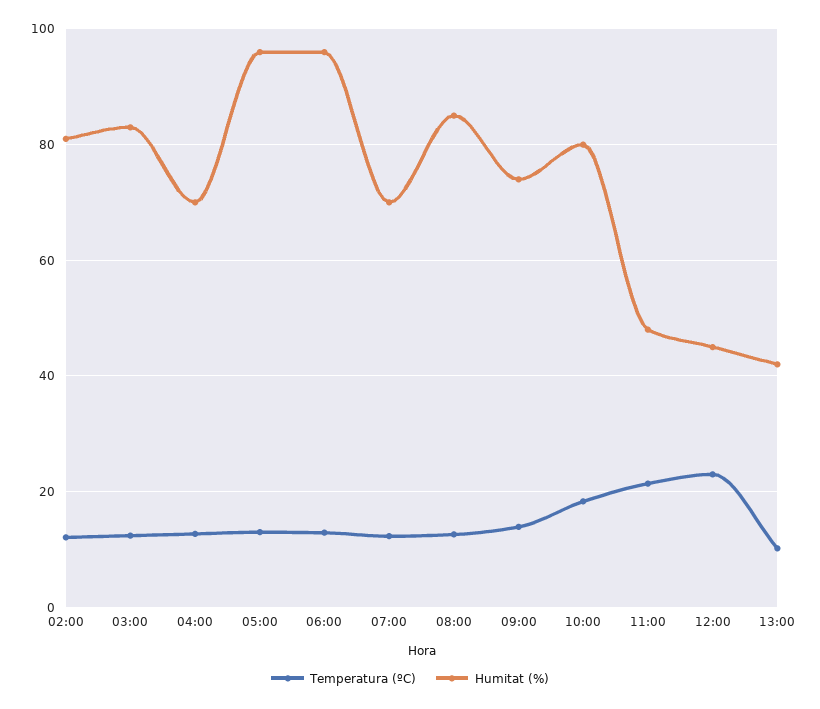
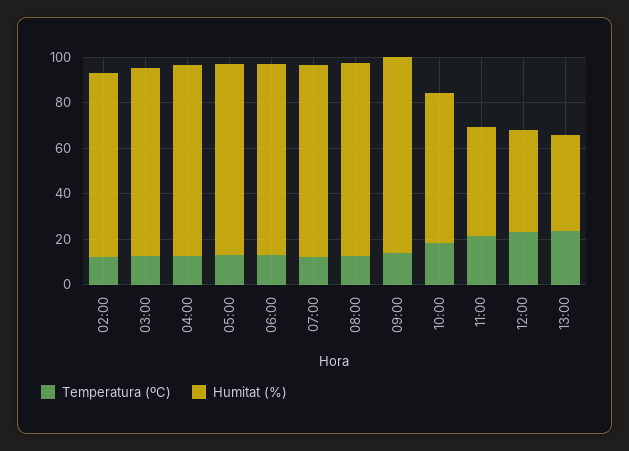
  {
    "Temperatura (ºC)": {
      "02:00": 12,
      "03:00": 12,
      "04:00": 12,
      "05:00": 14,
      "06:00": 12,
      "07:00": 12,
      "08:00": 12,
      "09:00": 14,
      "10:00": 18,
      "11:00": 22,
      "12:00": 24,
-     "13:00": 10
+     "13:00": 25
    },
    "Humitat (%)": {
      "02:00": 82,
      "03:00": 84,
-     "04:00": 70,
+     "04:00": 85,
-     "05:00": 96,
+     "05:00": 85,
-     "06:00": 96,
+     "06:00": 85,
-     "07:00": 70,
+     "07:00": 85,
      "08:00": 86,
-     "09:00": 74,
+     "09:00": 85,
-     "10:00": 80,
+     "10:00": 65,
      "11:00": 48,
      "12:00": 46,
      "13:00": 42
    }
  }

